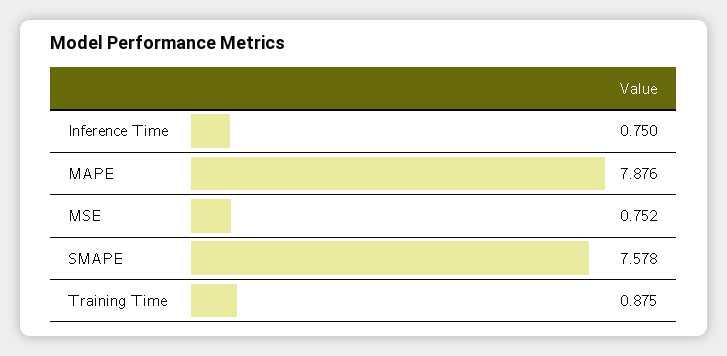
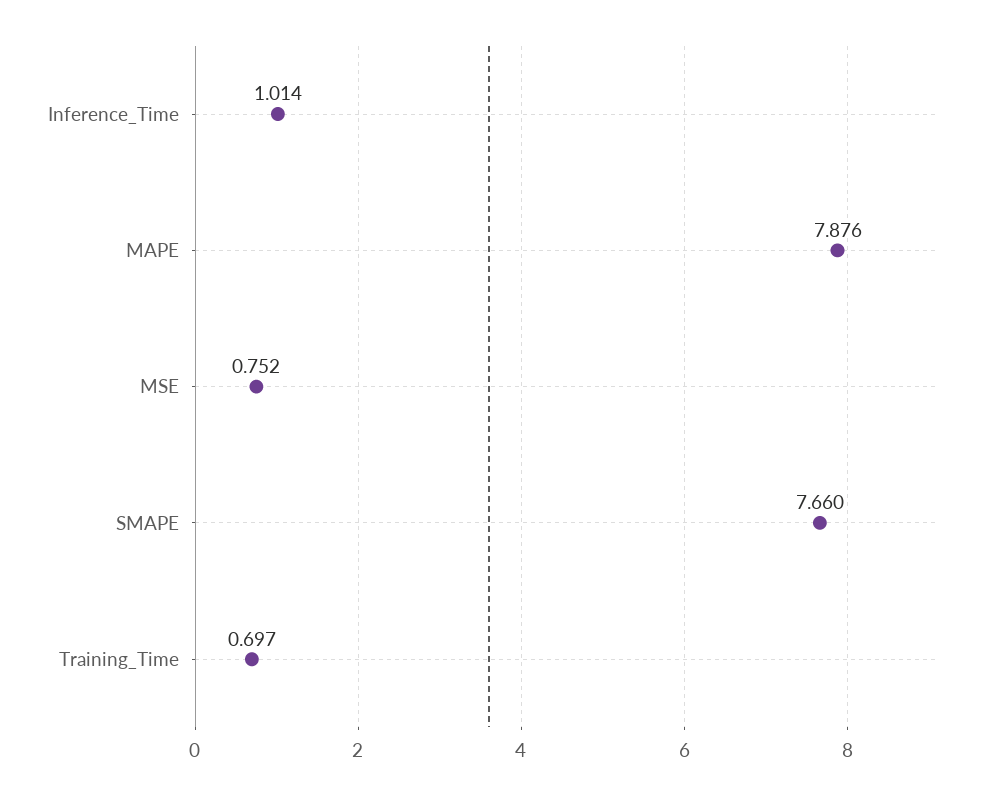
  {
-   "Inference Time": 0.75,
+   "Inference Time": 1.014,
    "MAPE": 7.876,
    "MSE": 0.752,
-   "SMAPE": 7.578,
+   "SMAPE": 7.66,
-   "Training Time": 0.875
+   "Training Time": 0.697
  }

